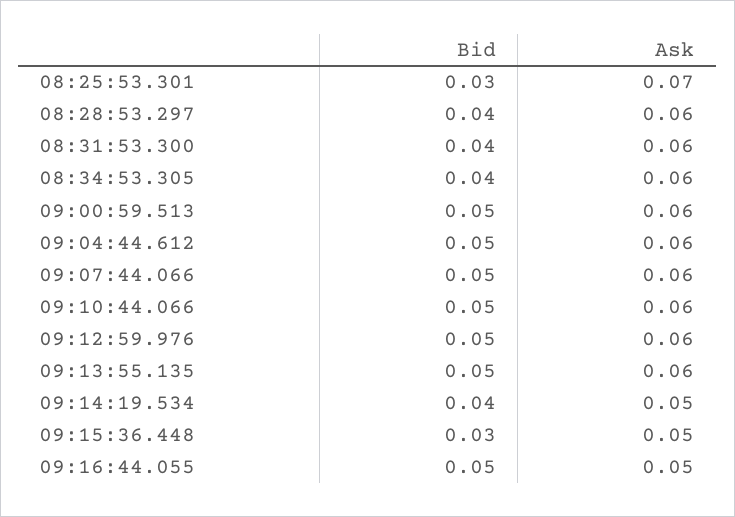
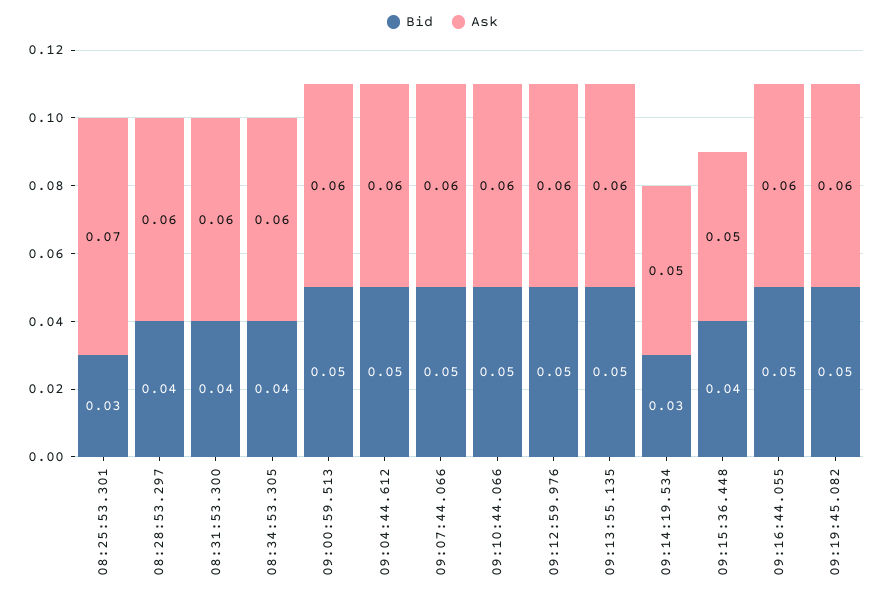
  {
    "Bid": {
      "08:25:53.301": 0.03,
      "08:28:53.297": 0.04,
      "08:31:53.300": 0.04,
      "08:34:53.305": 0.04,
      "09:00:59.513": 0.05,
      "09:04:44.612": 0.05,
      "09:07:44.066": 0.05,
      "09:10:44.066": 0.05,
      "09:12:59.976": 0.05,
      "09:13:55.135": 0.05,
-     "09:14:19.534": 0.04,
+     "09:14:19.534": 0.03,
-     "09:15:36.448": 0.03,
+     "09:15:36.448": 0.04,
-     "09:16:44.055": 0.05
+     "09:16:44.055": 0.05,
+     "09:19:45.082": 0.05
    },
    "Ask": {
      "08:25:53.301": 0.07,
      "08:28:53.297": 0.06,
      "08:31:53.300": 0.06,
      "08:34:53.305": 0.06,
      "09:00:59.513": 0.06,
      "09:04:44.612": 0.06,
      "09:07:44.066": 0.06,
      "09:10:44.066": 0.06,
      "09:12:59.976": 0.06,
      "09:13:55.135": 0.06,
      "09:14:19.534": 0.05,
      "09:15:36.448": 0.05,
-     "09:16:44.055": 0.05
+     "09:16:44.055": 0.06,
+     "09:19:45.082": 0.06
    }
  }

